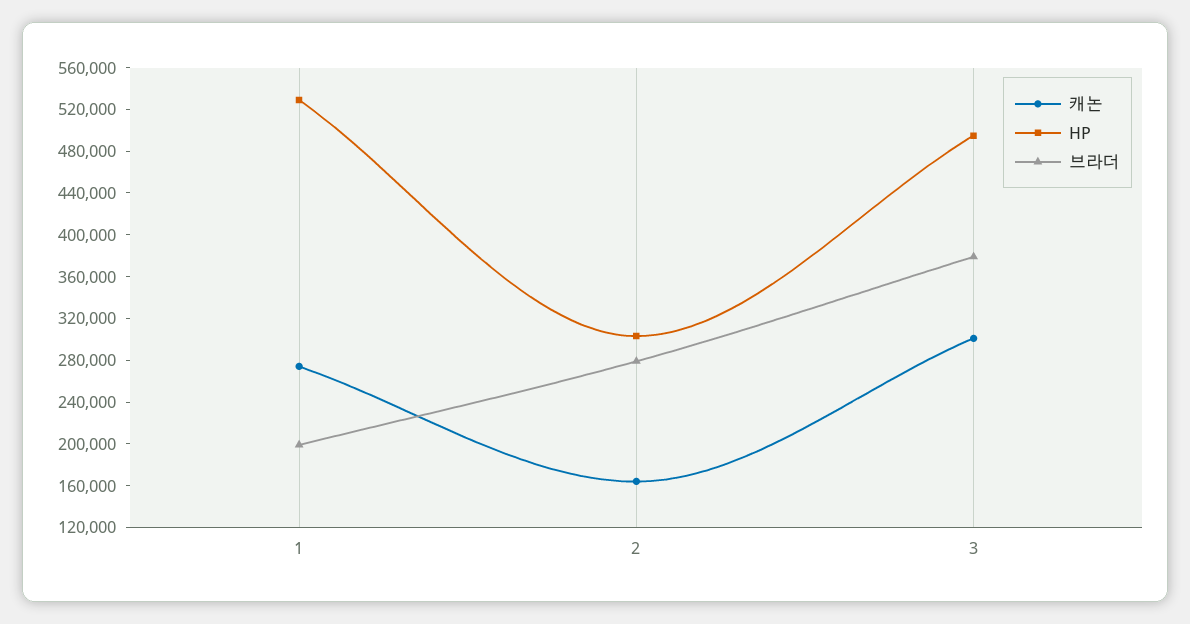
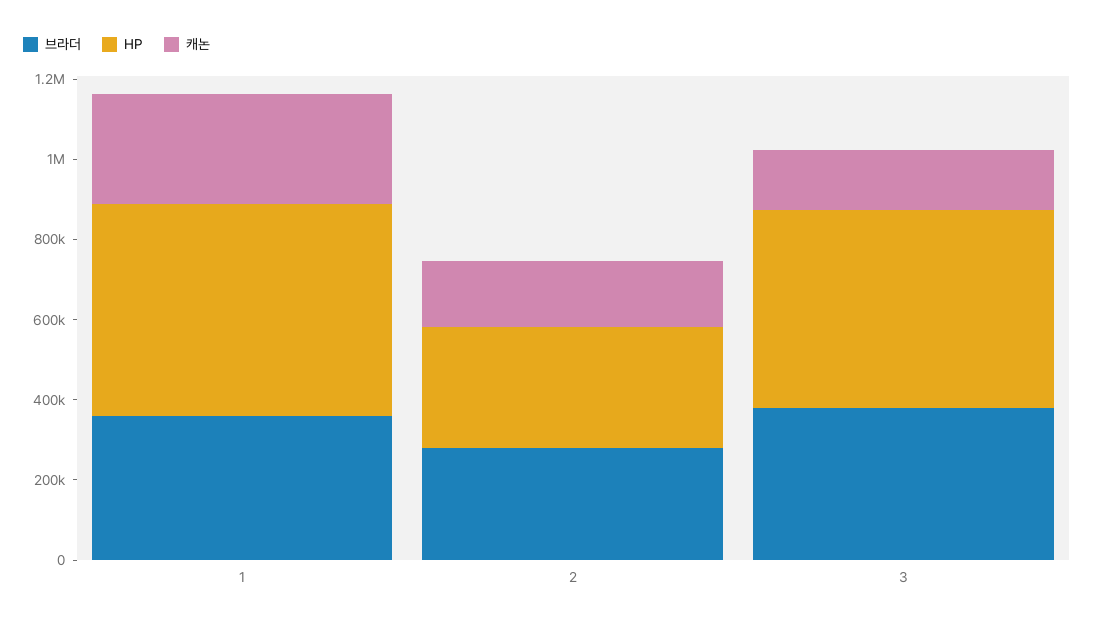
  {
    "캐논": {
      "1": 270000,
      "2": 160000,
-     "3": 300000
+     "3": 150000
    },
    "HP": {
      "1": 530000,
      "2": 300000,
      "3": 490000
    },
    "브라더": {
-     "1": 200000,
+     "1": 350000,
      "2": 280000,
      "3": 380000
    }
  }

